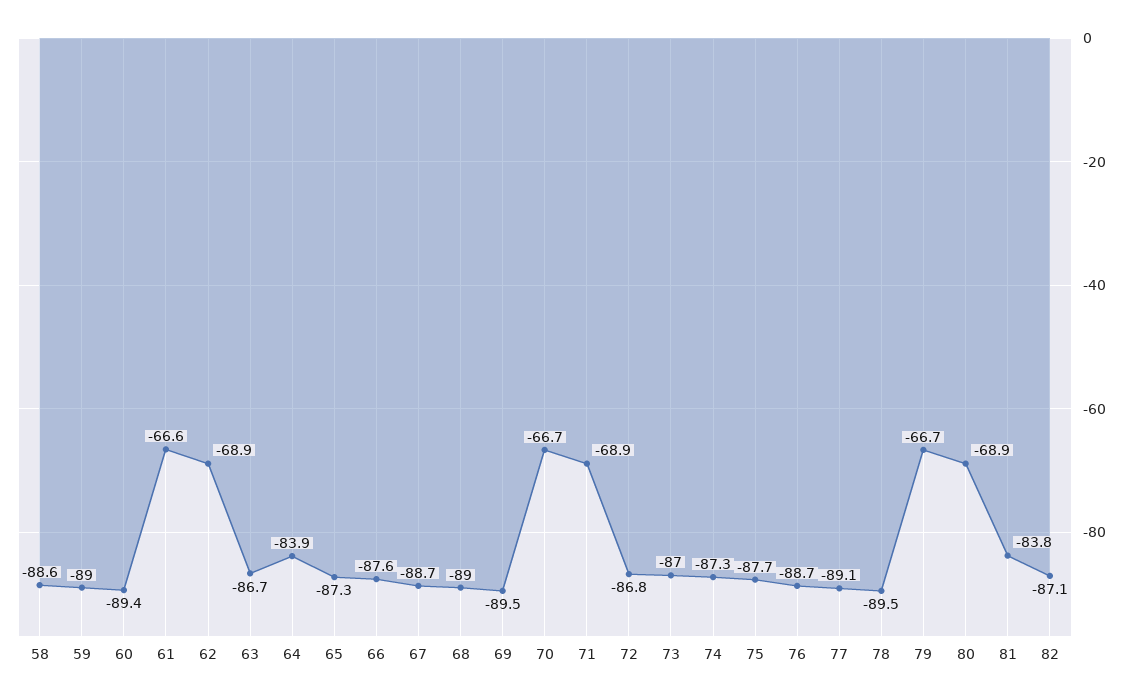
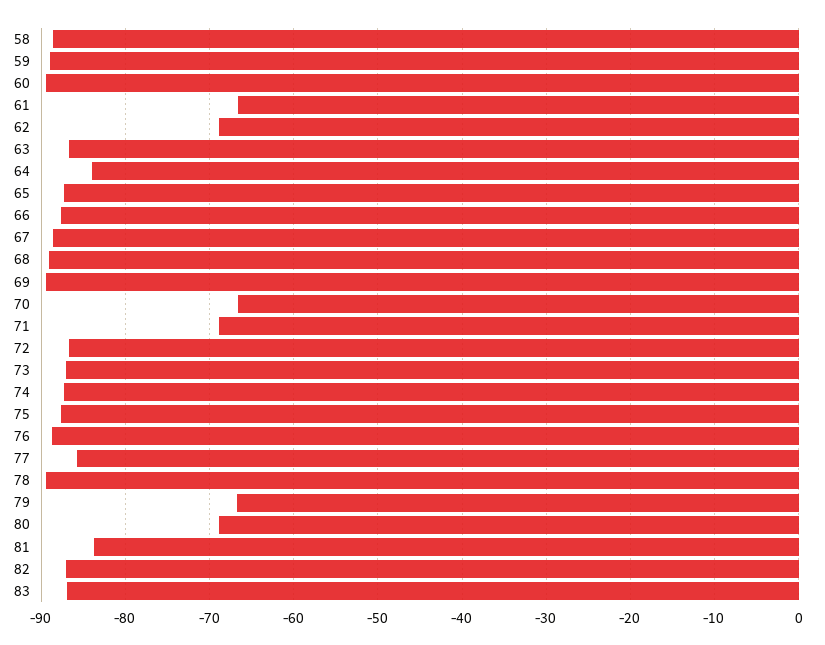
  {
    "58": -88.6,
    "59": -89,
    "60": -89.4,
    "61": -66.6,
    "62": -68.9,
    "63": -86.7,
    "64": -83.9,
    "65": -87.3,
    "66": -87.6,
    "67": -88.7,
    "68": -89,
    "69": -89.5,
    "70": -66.7,
    "71": -68.9,
    "72": -86.8,
    "73": -87,
    "74": -87.3,
    "75": -87.7,
    "76": -88.7,
-   "77": -89.1,
+   "77": -86,
    "78": -89.5,
    "79": -66.7,
    "80": -68.9,
    "81": -83.8,
-   "82": -87.1
+   "82": -87.1,
+   "83": -87
  }

